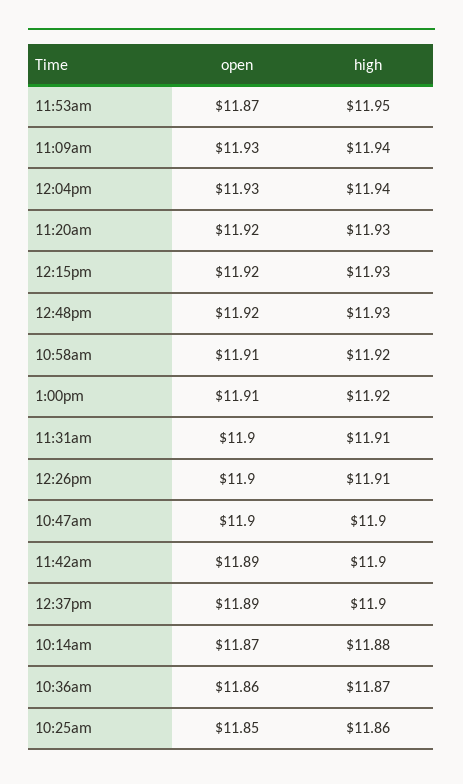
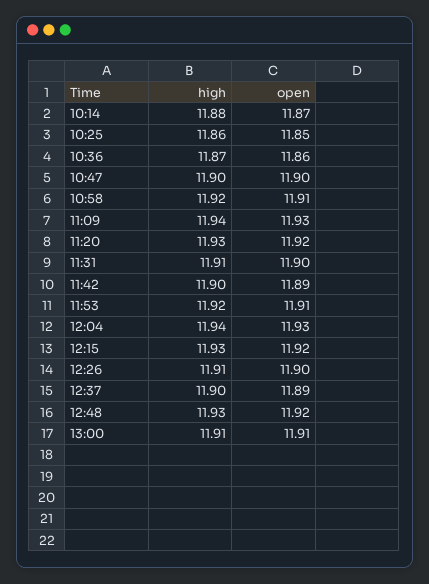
  {
    "open": {
-     "11:53am": 11.87,
+     "11:53am": 11.91,
      "11:09am": 11.93,
      "12:04pm": 11.93,
      "11:20am": 11.92,
      "12:15pm": 11.92,
      "12:48pm": 11.92,
      "10:58am": 11.91,
      "1:00pm": 11.91,
      "11:31am": 11.9,
      "12:26pm": 11.9,
      "10:47am": 11.9,
      "11:42am": 11.89,
      "12:37pm": 11.89,
      "10:14am": 11.87,
      "10:36am": 11.86,
      "10:25am": 11.85
    },
    "high": {
-     "11:53am": 11.95,
+     "11:53am": 11.92,
      "11:09am": 11.94,
      "12:04pm": 11.94,
      "11:20am": 11.93,
      "12:15pm": 11.93,
      "12:48pm": 11.93,
      "10:58am": 11.92,
-     "1:00pm": 11.92,
+     "1:00pm": 11.91,
      "11:31am": 11.91,
      "12:26pm": 11.91,
      "10:47am": 11.9,
      "11:42am": 11.9,
      "12:37pm": 11.9,
      "10:14am": 11.88,
      "10:36am": 11.87,
      "10:25am": 11.86
    }
  }

